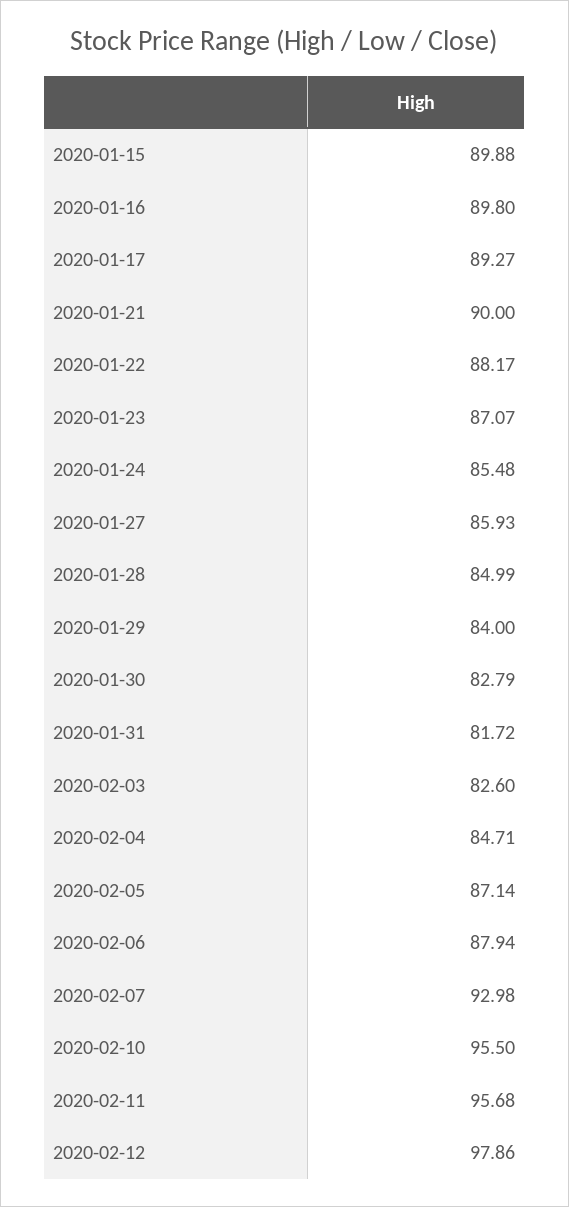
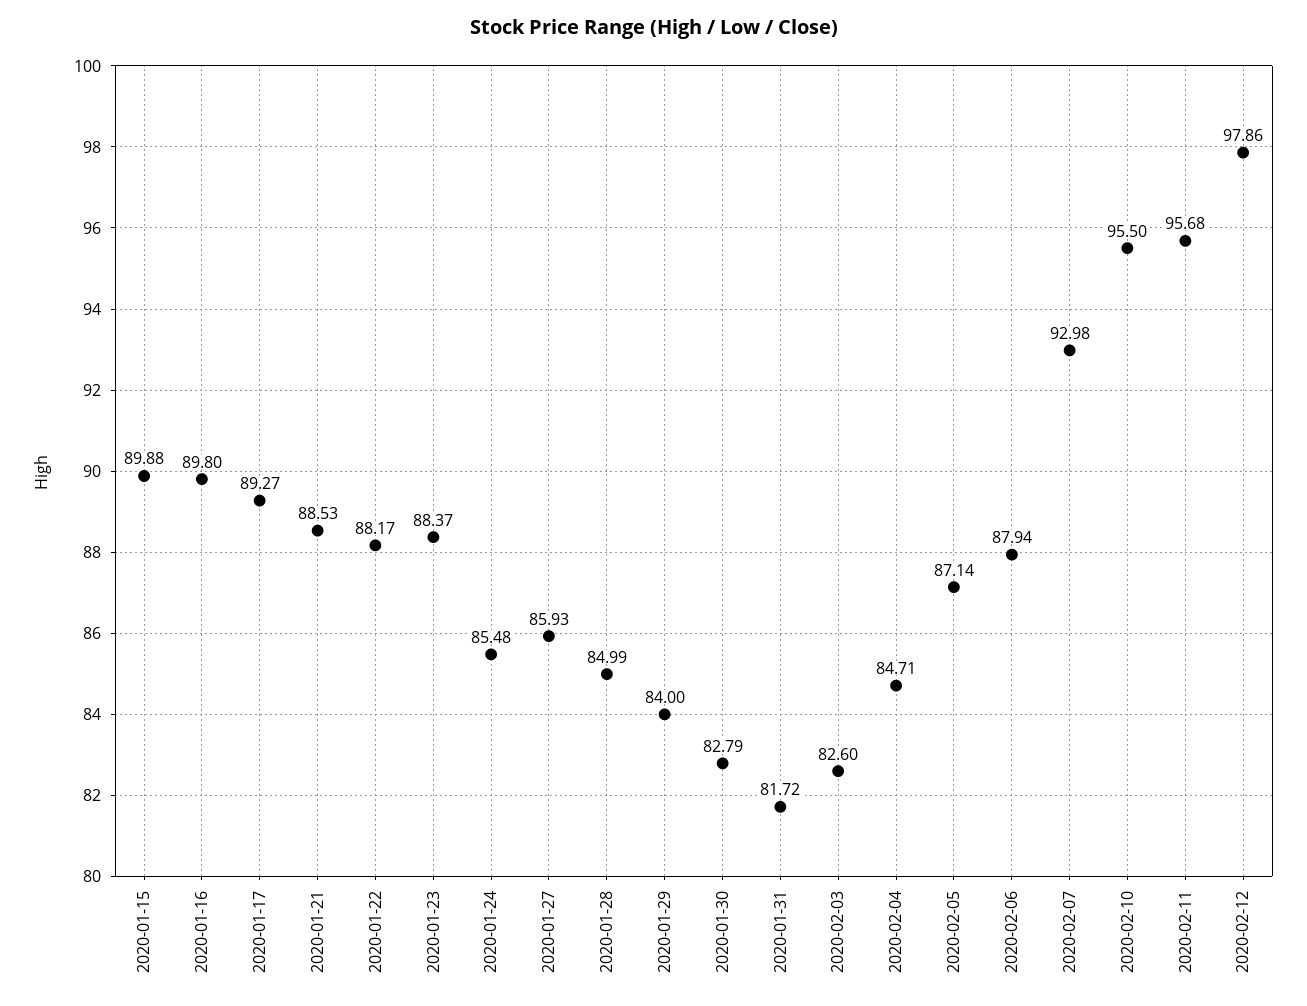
  {
    "2020-01-15": 89.88,
    "2020-01-16": 89.8,
    "2020-01-17": 89.27,
-   "2020-01-21": 90,
+   "2020-01-21": 88.53,
    "2020-01-22": 88.17,
-   "2020-01-23": 87.07,
+   "2020-01-23": 88.37,
    "2020-01-24": 85.48,
    "2020-01-27": 85.93,
    "2020-01-28": 84.99,
    "2020-01-29": 84,
    "2020-01-30": 82.79,
    "2020-01-31": 81.72,
    "2020-02-03": 82.6,
    "2020-02-04": 84.71,
    "2020-02-05": 87.14,
    "2020-02-06": 87.94,
    "2020-02-07": 92.98,
    "2020-02-10": 95.5,
    "2020-02-11": 95.68,
    "2020-02-12": 97.86
  }

